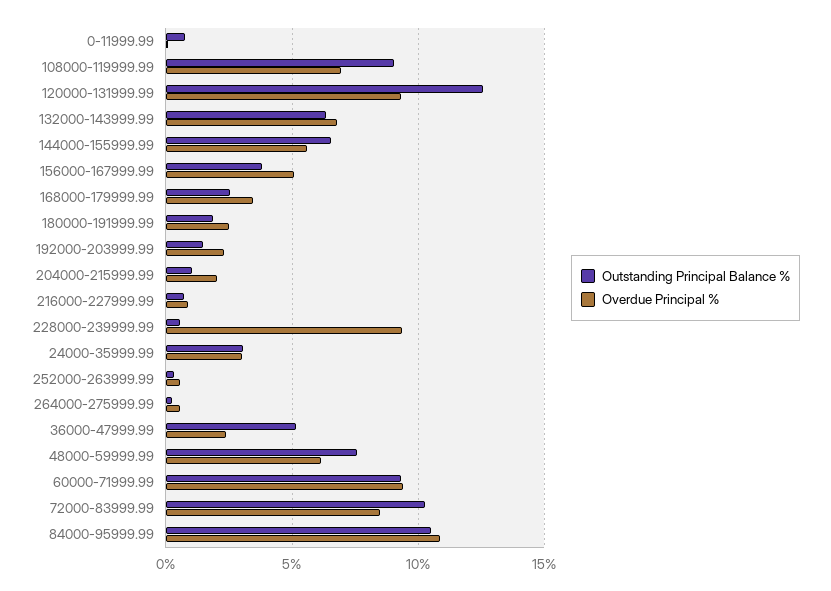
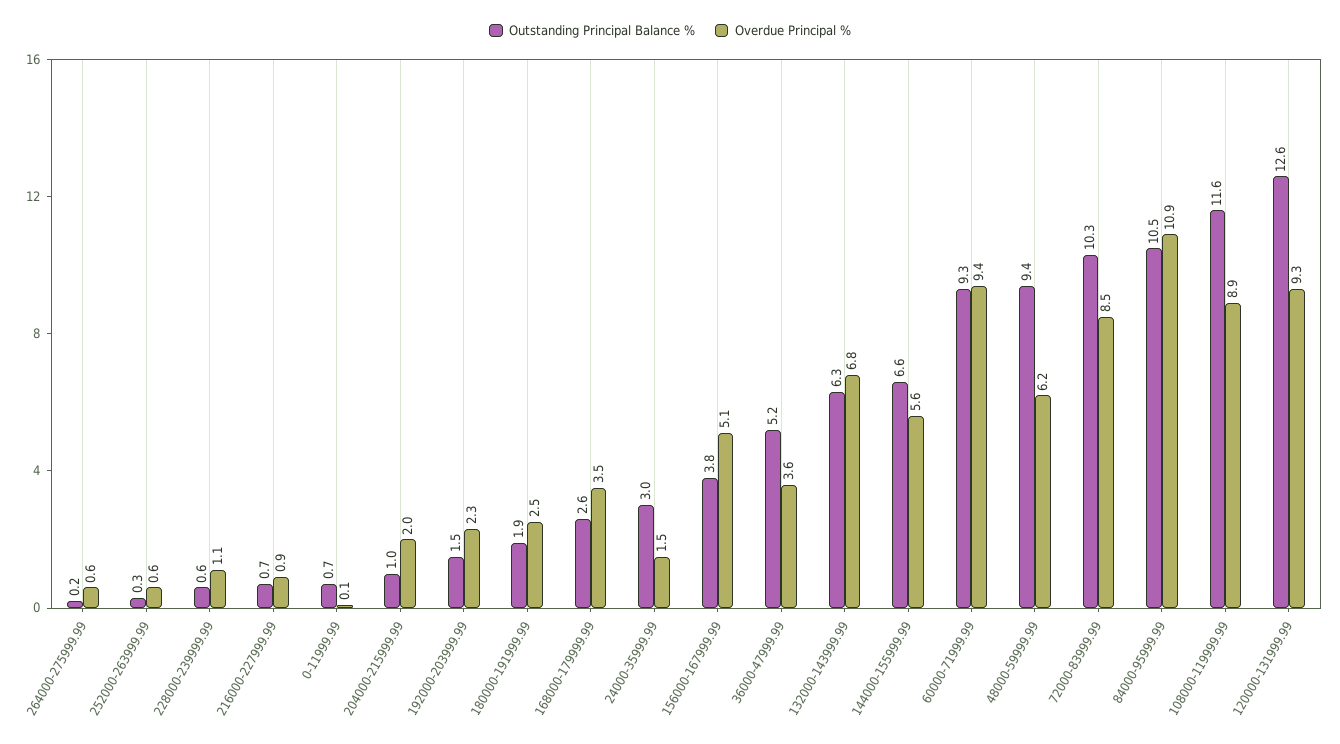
  {
    "Outstanding Principal Balance %": {
      "0-11999.99": 0.7,
-     "108000-119999.99": 9,
+     "108000-119999.99": 11.6,
      "120000-131999.99": 12.6,
      "132000-143999.99": 6.3,
      "144000-155999.99": 6.6,
      "156000-167999.99": 3.8,
      "168000-179999.99": 2.6,
      "180000-191999.99": 1.9,
      "192000-203999.99": 1.5,
      "204000-215999.99": 1,
      "216000-227999.99": 0.7,
      "228000-239999.99": 0.6,
      "24000-35999.99": 3,
      "252000-263999.99": 0.3,
      "264000-275999.99": 0.2,
      "36000-47999.99": 5.2,
-     "48000-59999.99": 7.5,
+     "48000-59999.99": 9.4,
      "60000-71999.99": 9.3,
      "72000-83999.99": 10.3,
      "84000-95999.99": 10.5
    },
    "Overdue Principal %": {
      "0-11999.99": 0.1,
-     "108000-119999.99": 7,
+     "108000-119999.99": 8.9,
      "120000-131999.99": 9.3,
      "132000-143999.99": 6.8,
      "144000-155999.99": 5.6,
      "156000-167999.99": 5.1,
      "168000-179999.99": 3.5,
      "180000-191999.99": 2.5,
      "192000-203999.99": 2.3,
      "204000-215999.99": 2,
      "216000-227999.99": 0.9,
-     "228000-239999.99": 9.5,
+     "228000-239999.99": 1.1,
-     "24000-35999.99": 3,
+     "24000-35999.99": 1.5,
      "252000-263999.99": 0.6,
      "264000-275999.99": 0.6,
-     "36000-47999.99": 2.5,
+     "36000-47999.99": 3.6,
      "48000-59999.99": 6.2,
      "60000-71999.99": 9.4,
      "72000-83999.99": 8.5,
      "84000-95999.99": 10.9
    }
  }

